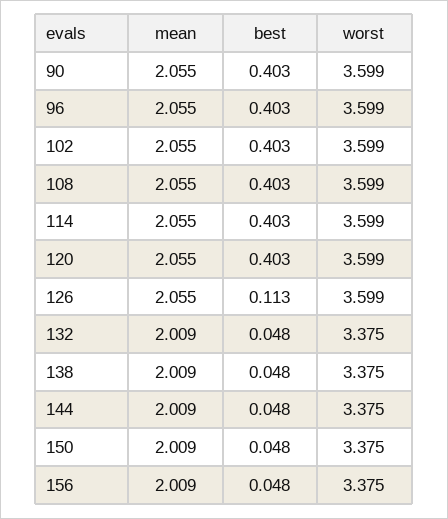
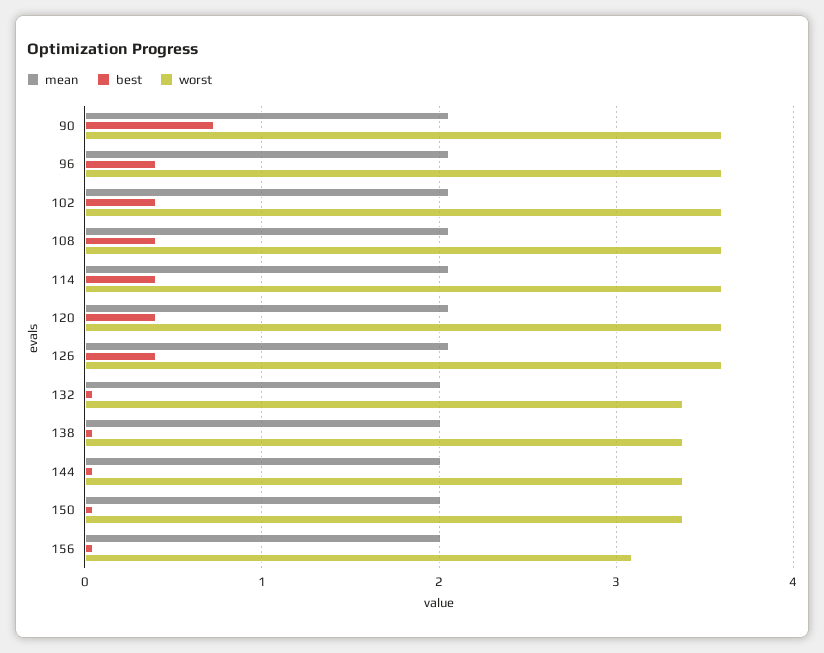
  {
    "mean": {
      "90": 2.055,
      "96": 2.055,
      "102": 2.055,
      "108": 2.055,
      "114": 2.055,
      "120": 2.055,
      "126": 2.055,
      "132": 2.009,
      "138": 2.009,
      "144": 2.009,
      "150": 2.009,
      "156": 2.009
    },
    "best": {
-     "90": 0.403,
+     "90": 0.7,
      "96": 0.403,
      "102": 0.403,
      "108": 0.403,
      "114": 0.403,
      "120": 0.403,
-     "126": 0.113,
+     "126": 0.4,
      "132": 0.048,
      "138": 0.048,
      "144": 0.048,
      "150": 0.048,
      "156": 0.048
    },
    "worst": {
      "90": 3.599,
      "96": 3.599,
      "102": 3.599,
      "108": 3.599,
      "114": 3.599,
      "120": 3.599,
      "126": 3.599,
      "132": 3.375,
      "138": 3.375,
      "144": 3.375,
      "150": 3.375,
-     "156": 3.375
+     "156": 3.1
    }
  }

